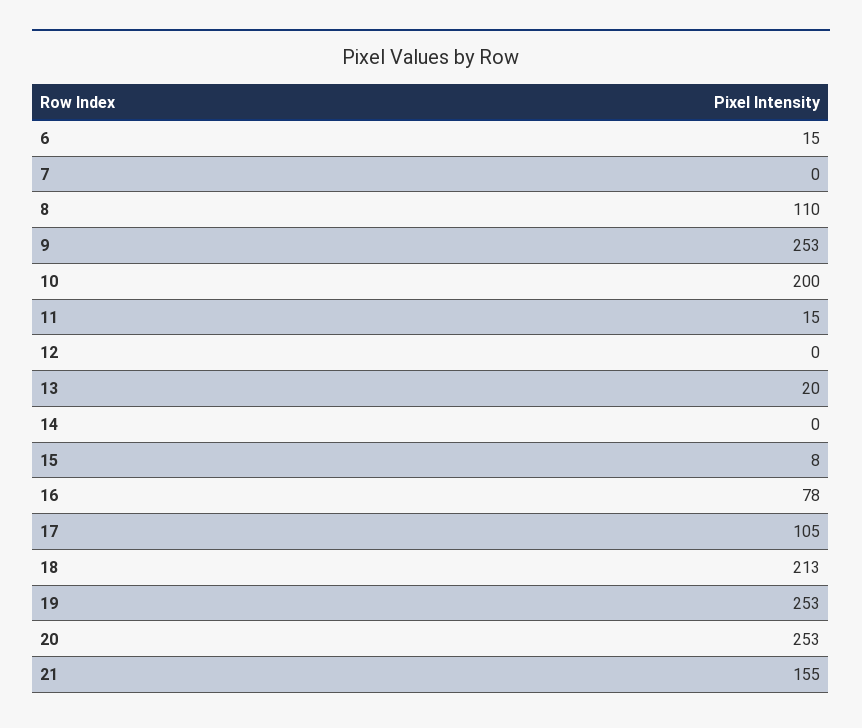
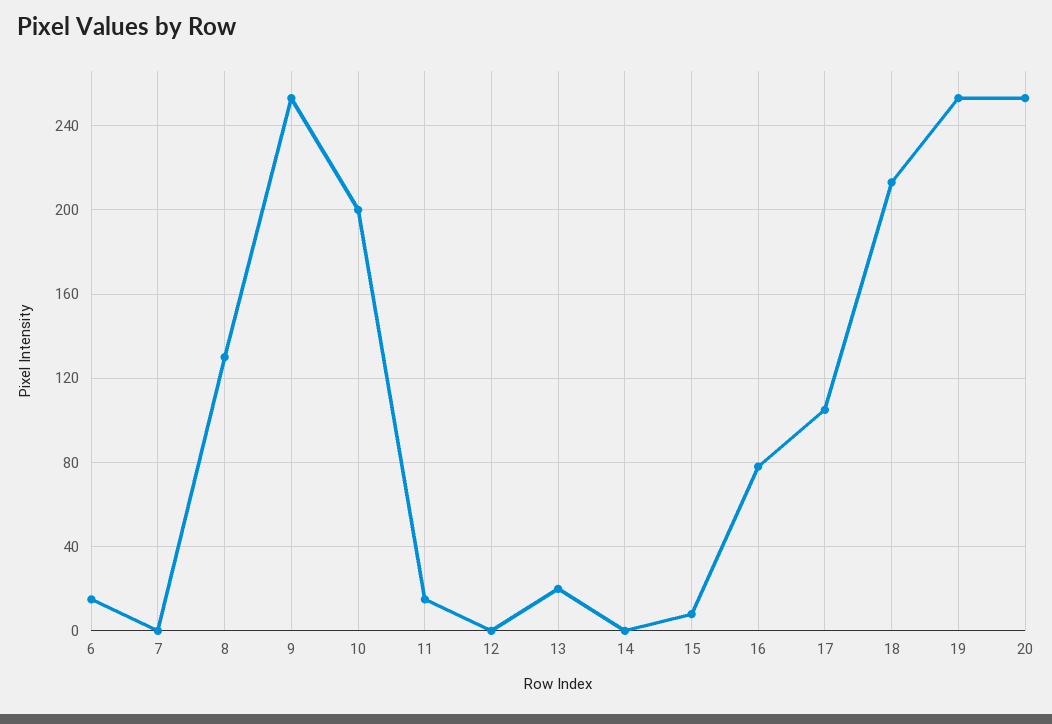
  {
    "6": 15,
    "7": 0,
-   "8": 110,
+   "8": 130,
    "9": 253,
    "10": 200,
    "11": 15,
    "12": 0,
    "13": 20,
    "14": 0,
    "15": 8,
    "16": 78,
    "17": 105,
    "18": 213,
    "19": 253,
-   "20": 253,
+   "20": 253
-   "21": 155
  }

